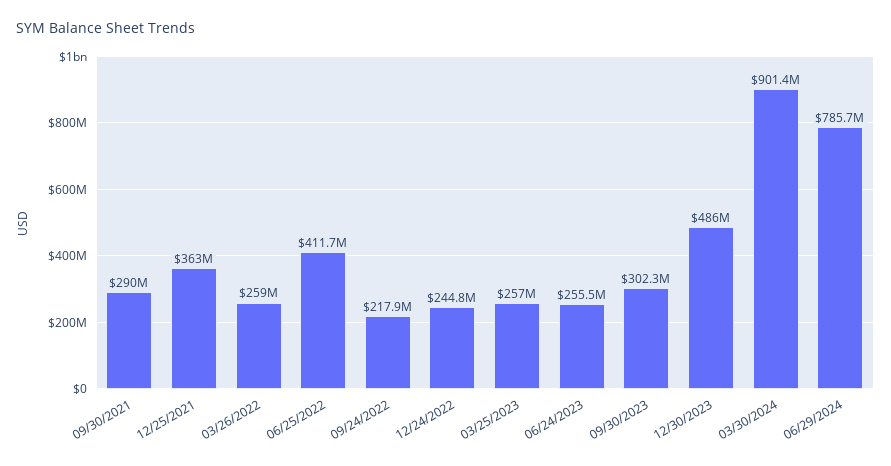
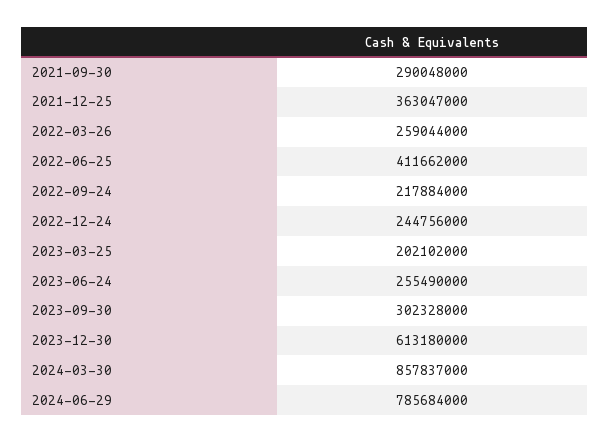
  {
    "09/30/2021": 290048000,
    "12/25/2021": 363047000,
    "03/26/2022": 259044000,
    "06/25/2022": 411662000,
    "09/24/2022": 217884000,
    "12/24/2022": 244756000,
-   "03/25/2023": 257000000,
+   "03/25/2023": 202102000,
    "06/24/2023": 255490000,
    "09/30/2023": 302328000,
-   "12/30/2023": 486000000,
+   "12/30/2023": 613180000,
-   "03/30/2024": 901400000,
+   "03/30/2024": 857837000,
    "06/29/2024": 785684000
  }

